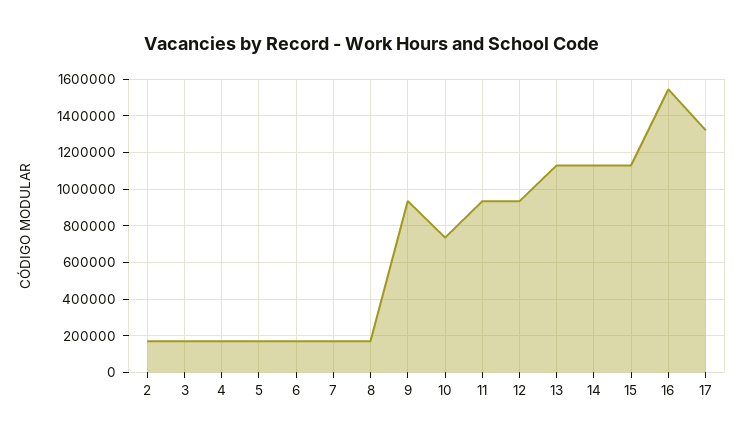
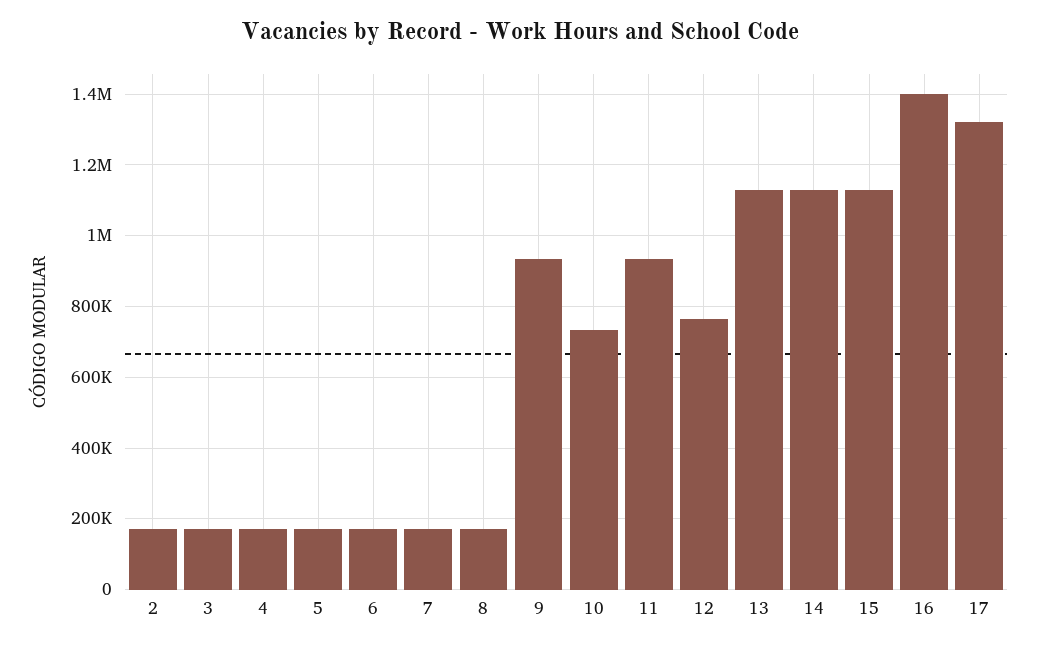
  {
    "2": 180000,
    "3": 180000,
    "4": 180000,
    "5": 180000,
    "6": 180000,
    "7": 180000,
    "8": 180000,
    "9": 940000,
    "10": 740000,
    "11": 940000,
-   "12": 950000,
+   "12": 760000,
    "13": 1120000,
    "14": 1120000,
    "15": 1120000,
-   "16": 1550000,
+   "16": 1400000,
    "17": 1320000
  }

